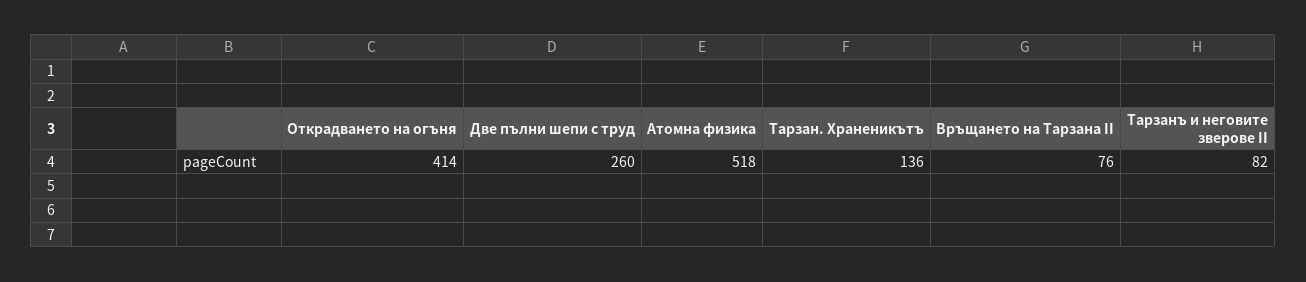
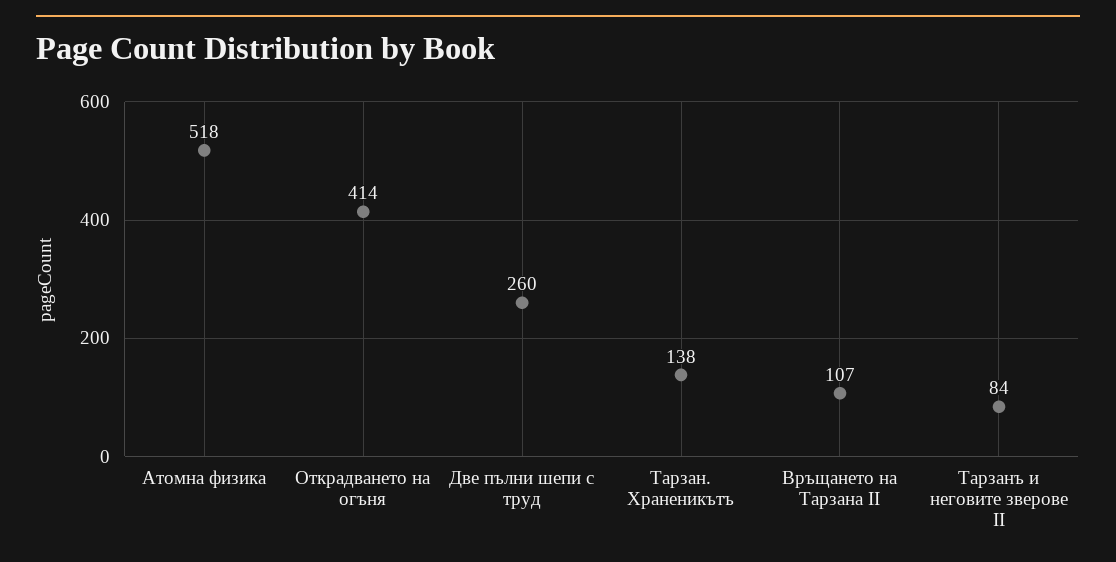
  {
    "Открадването на огъня": 414,
    "Две пълни шепи с труд": 260,
    "Атомна физика": 518,
-   "Тарзан. Храненикътъ": 136,
+   "Тарзан. Храненикътъ": 138,
-   "Връщането на Тарзана II": 76,
+   "Връщането на Тарзана II": 107,
-   "Тарзанъ и неговите зверове II": 82
+   "Тарзанъ и неговите зверове II": 84
  }

